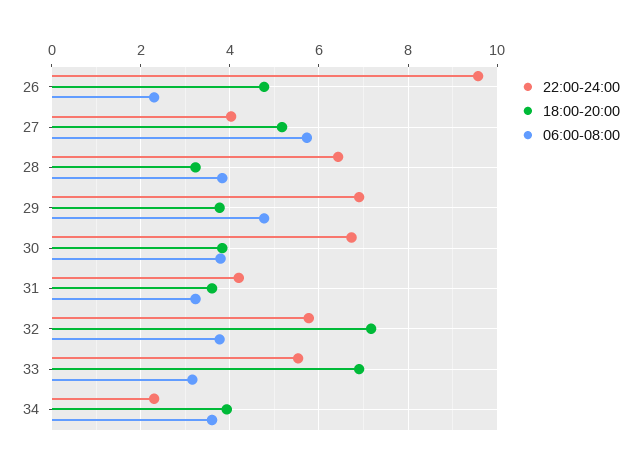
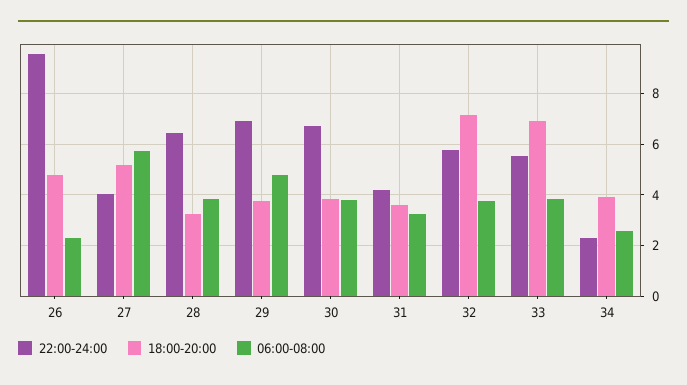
  {
    "22:00-24:00": {
      "26": 9.6,
      "27": 4,
      "28": 6.4,
      "29": 7,
      "30": 6.8,
      "31": 4.2,
      "32": 5.8,
      "33": 5.6,
      "34": 2.4
    },
    "18:00-20:00": {
      "26": 4.8,
      "27": 5.2,
      "28": 3.2,
      "29": 3.8,
      "30": 3.8,
      "31": 3.6,
      "32": 7.2,
      "33": 7,
      "34": 4
    },
    "06:00-08:00": {
      "26": 2.4,
      "27": 5.8,
      "28": 3.8,
      "29": 4.8,
      "30": 3.8,
      "31": 3.2,
      "32": 3.8,
-     "33": 3.2,
+     "33": 3.75,
-     "34": 3.6
+     "34": 2.5
    }
  }

